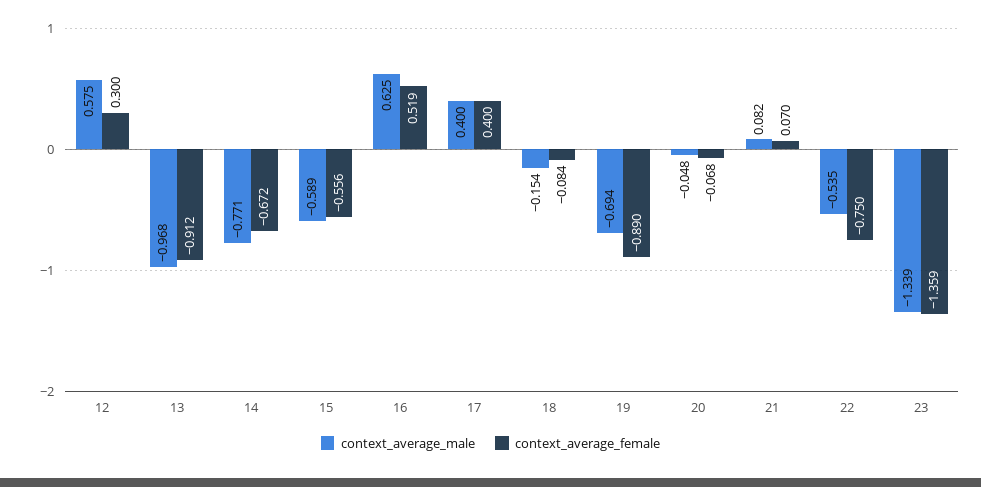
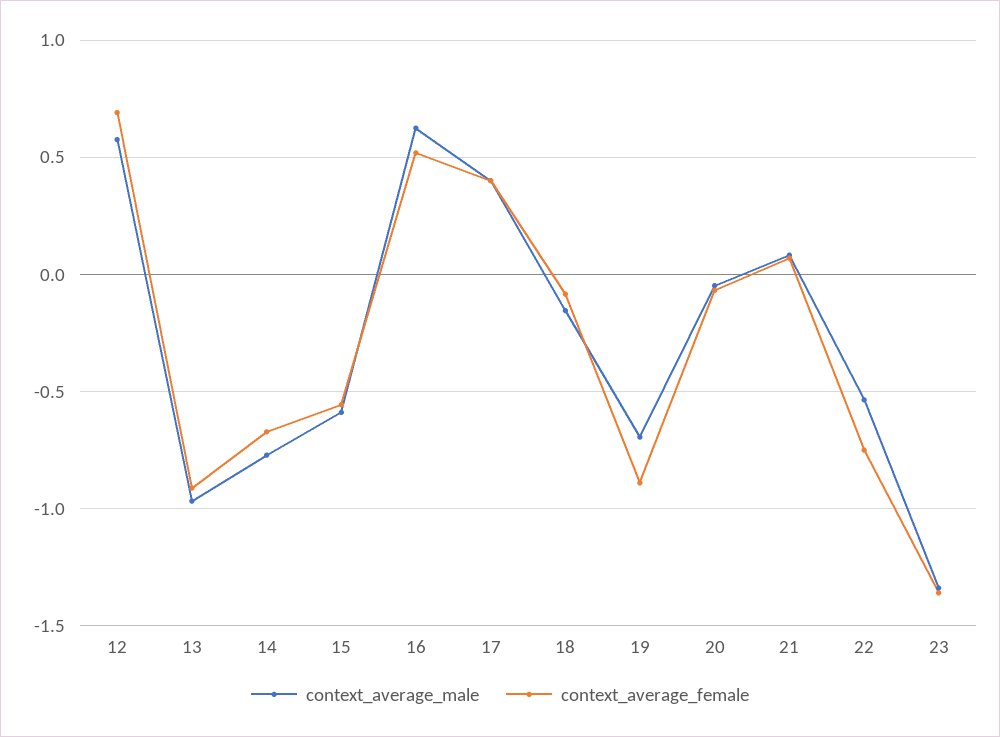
  {
    "context_average_male": {
      "12": 0.575,
      "13": -0.968,
      "14": -0.771,
      "15": -0.589,
      "16": 0.625,
      "17": 0.4,
      "18": -0.154,
      "19": -0.694,
      "20": -0.048,
      "21": 0.082,
      "22": -0.535,
      "23": -1.339
    },
    "context_average_female": {
-     "12": 0.3,
+     "12": 0.7,
      "13": -0.912,
      "14": -0.672,
      "15": -0.556,
      "16": 0.519,
      "17": 0.4,
      "18": -0.084,
      "19": -0.89,
      "20": -0.068,
      "21": 0.07,
      "22": -0.75,
      "23": -1.359
    }
  }

